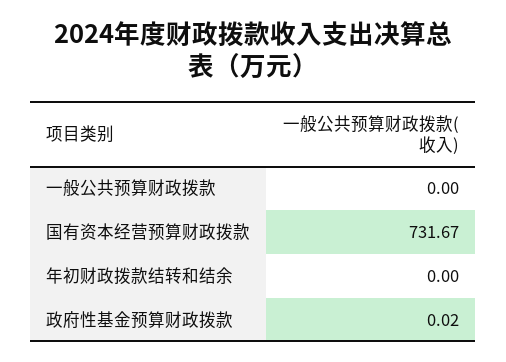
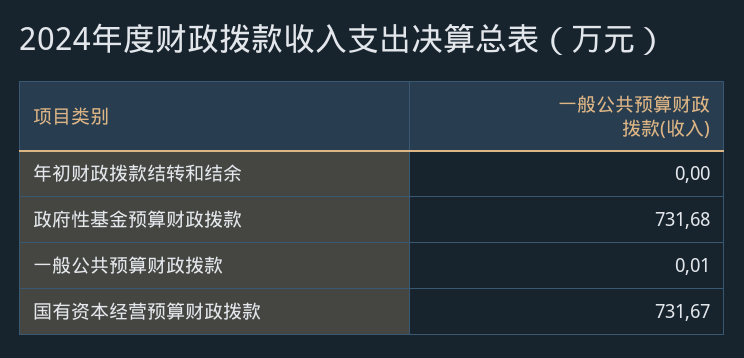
  {
-   "一般公共预算财政拨款": 0,
+   "一般公共预算财政拨款": 0.01,
    "国有资本经营预算财政拨款": 731.67,
    "年初财政拨款结转和结余": 0,
-   "政府性基金预算财政拨款": 0.02
+   "政府性基金预算财政拨款": 731.68
  }

